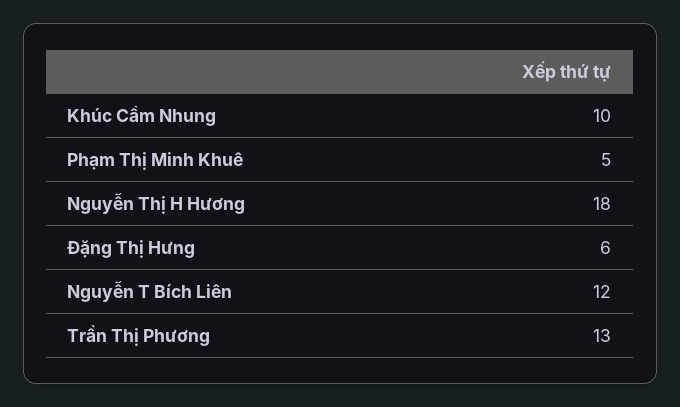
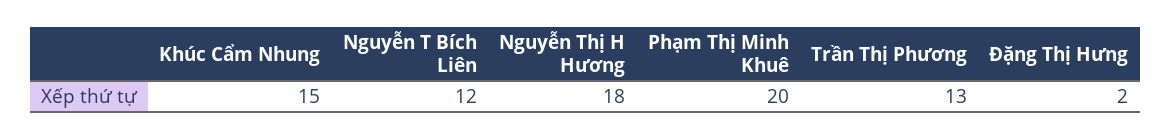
  {
-   "Khúc Cẩm Nhung": 10,
+   "Khúc Cẩm Nhung": 15,
-   "Phạm Thị Minh Khuê": 5,
+   "Phạm Thị Minh Khuê": 20,
    "Nguyễn Thị H Hương": 18,
-   "Đặng Thị Hưng": 6,
+   "Đặng Thị Hưng": 2,
    "Nguyễn T Bích Liên": 12,
    "Trần Thị Phương": 13
  }

